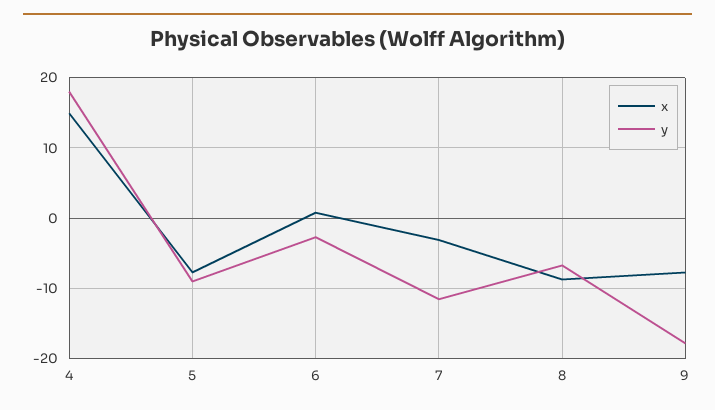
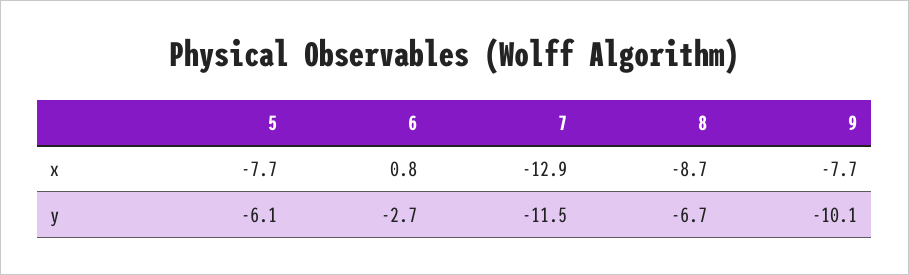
  {
    "x": {
-     "4": 15,
      "5": -7.7,
      "6": 0.8,
-     "7": -3,
+     "7": -12.9,
      "8": -8.7,
      "9": -7.7
    },
    "y": {
-     "4": 18,
-     "5": -9,
+     "5": -6.1,
      "6": -2.7,
      "7": -11.5,
      "8": -6.7,
-     "9": -18
+     "9": -10.1
    }
  }

